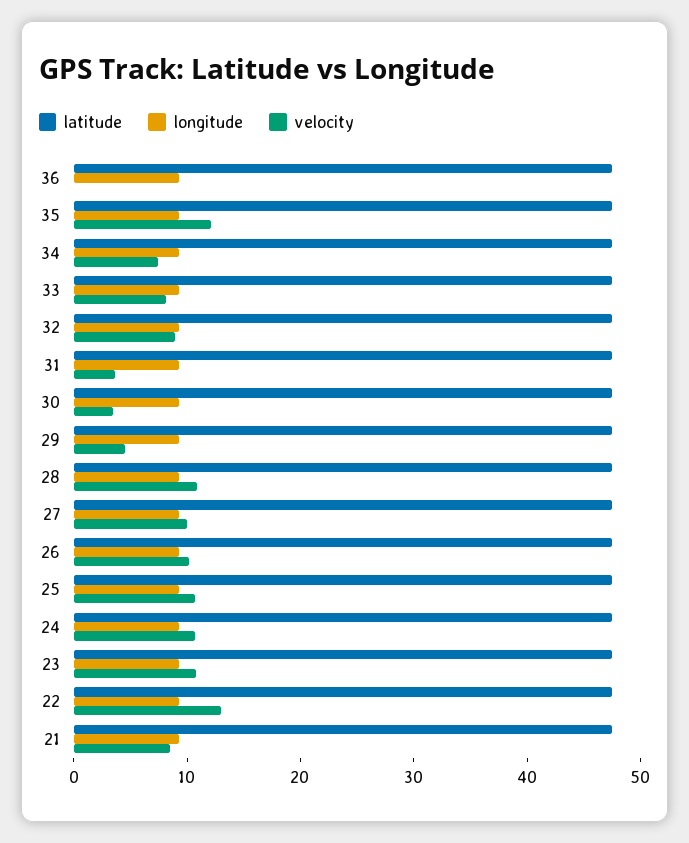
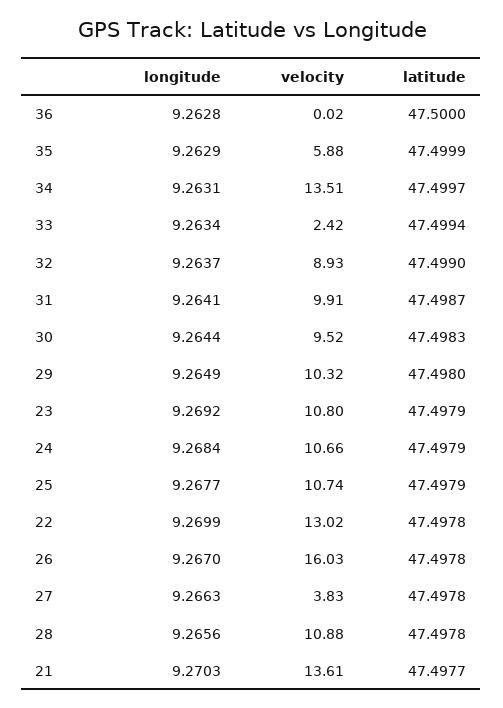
  {
    "latitude": {
      "36": 47.5,
      "35": 47.4999,
      "34": 47.4997,
      "33": 47.4994,
      "32": 47.499,
      "31": 47.4987,
      "30": 47.4983,
      "29": 47.498,
      "28": 47.4978,
      "27": 47.4978,
      "26": 47.4978,
      "25": 47.4979,
      "24": 47.4979,
      "23": 47.4979,
      "22": 47.4978,
      "21": 47.4977
    },
    "longitude": {
      "36": 9.2628,
      "35": 9.2629,
      "34": 9.2631,
      "33": 9.2634,
      "32": 9.2637,
      "31": 9.2641,
      "30": 9.2644,
      "29": 9.2649,
      "28": 9.2656,
      "27": 9.2663,
      "26": 9.267,
      "25": 9.2677,
      "24": 9.2684,
      "23": 9.2692,
      "22": 9.2699,
      "21": 9.2703
    },
    "velocity": {
      "36": 0.02,
-     "35": 12,
+     "35": 5.88,
-     "34": 8,
+     "34": 13.51,
-     "33": 8,
+     "33": 2.42,
      "32": 8.93,
-     "31": 4,
+     "31": 9.91,
-     "30": 4,
+     "30": 9.52,
-     "29": 4,
+     "29": 10.32,
      "28": 10.88,
-     "27": 10,
+     "27": 3.83,
-     "26": 10,
+     "26": 16.03,
      "25": 10.74,
      "24": 10.66,
      "23": 10.8,
      "22": 13.02,
-     "21": 8
+     "21": 13.61
    }
  }

